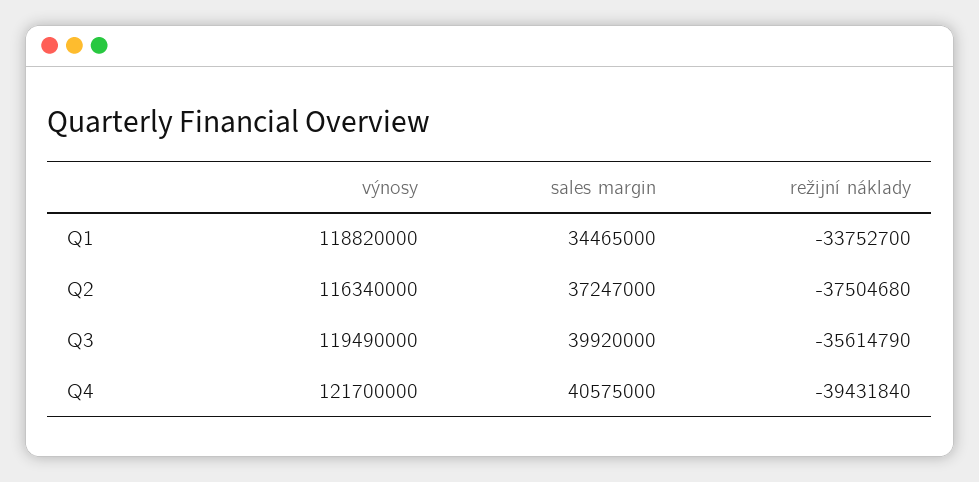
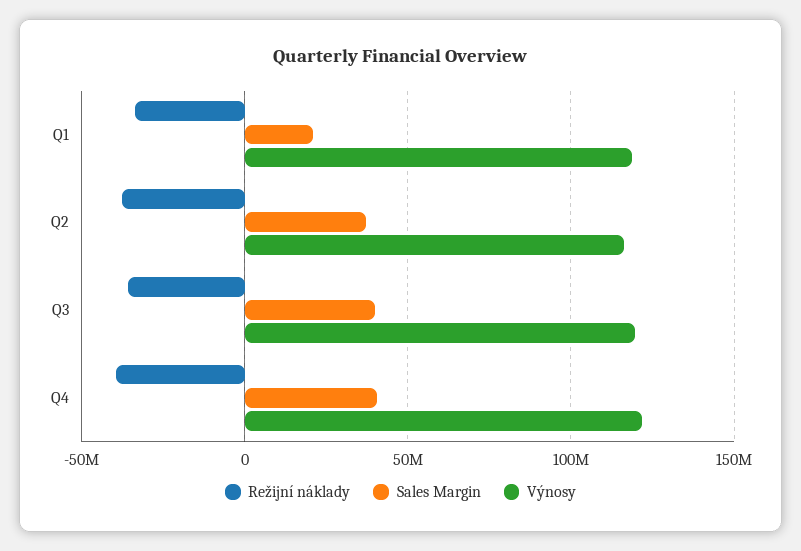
  {
    "výnosy": {
      "Q1": 118820000,
      "Q2": 116340000,
      "Q3": 119490000,
      "Q4": 121700000
    },
    "sales margin": {
-     "Q1": 34465000,
+     "Q1": 20000000,
      "Q2": 37247000,
      "Q3": 39920000,
      "Q4": 40575000
    },
    "režijní náklady": {
      "Q1": -33752700,
      "Q2": -37504680,
      "Q3": -35614790,
      "Q4": -39431840
    }
  }

